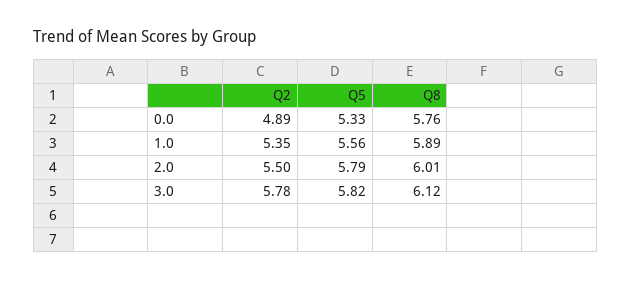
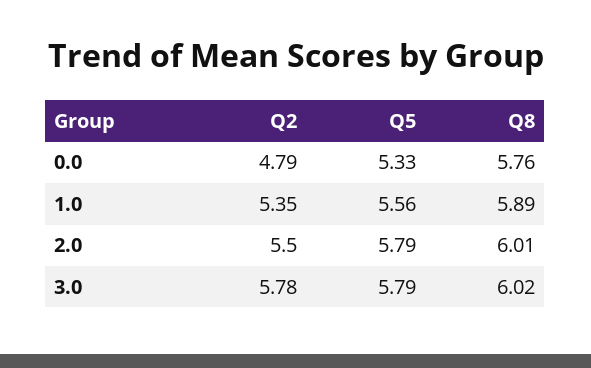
  {
    "Q2": {
-     "0.0": 4.89,
+     "0.0": 4.79,
      "1.0": 5.35,
      "2.0": 5.5,
      "3.0": 5.78
    },
    "Q5": {
      "0.0": 5.33,
      "1.0": 5.56,
      "2.0": 5.79,
-     "3.0": 5.82
+     "3.0": 5.79
    },
    "Q8": {
      "0.0": 5.76,
      "1.0": 5.89,
      "2.0": 6.01,
-     "3.0": 6.12
+     "3.0": 6.02
    }
  }

